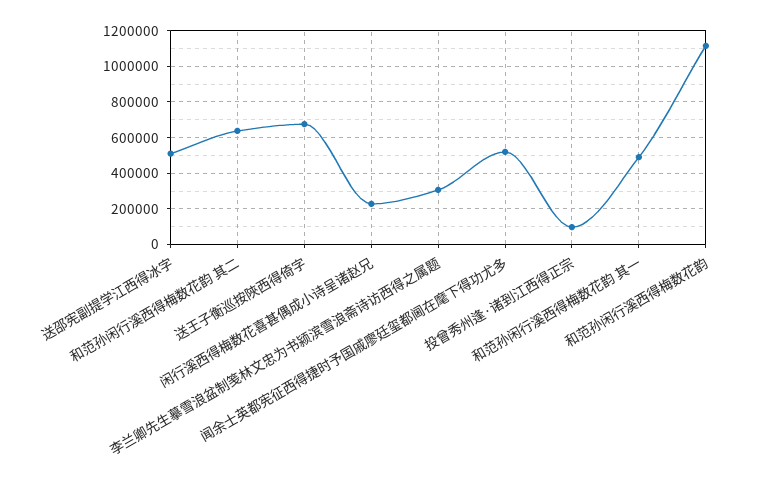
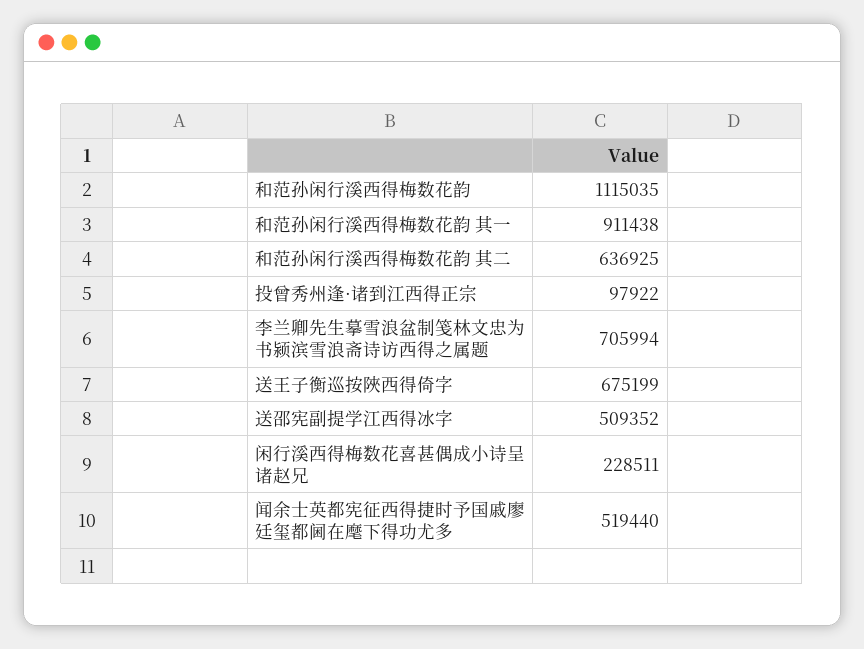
  {
    "送邵宪副提学江西得冰字": 509352,
    "和范孙闲行溪西得梅数花韵 其二": 636925,
    "送王子衡巡按陜西得倚字": 675199,
    "闲行溪西得梅数花喜甚偶成小诗呈诸赵兄": 228511,
-   "李兰卿先生摹雪浪盆制笺林文忠为书颍滨雪浪斋诗访西得之属题": 300000,
+   "李兰卿先生摹雪浪盆制笺林文忠为书颍滨雪浪斋诗访西得之属题": 705994,
    "闻余士英都宪征西得捷时予国戚廖廷玺都阃在麾下得功尤多": 519440,
    "投曾秀州逢·诸到江西得正宗": 97922,
-   "和范孙闲行溪西得梅数花韵 其一": 500000,
+   "和范孙闲行溪西得梅数花韵 其一": 911438,
    "和范孙闲行溪西得梅数花韵": 1115035
  }

